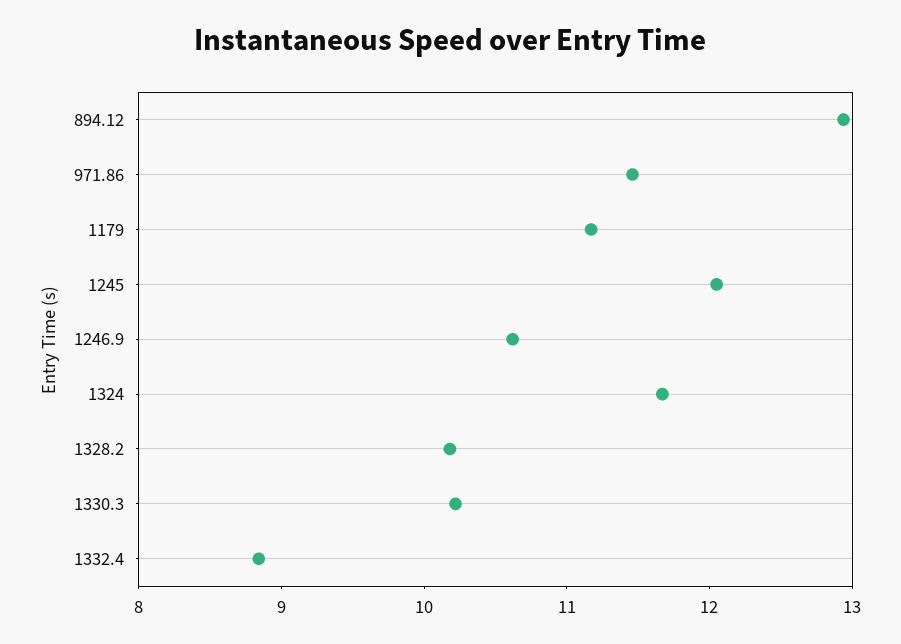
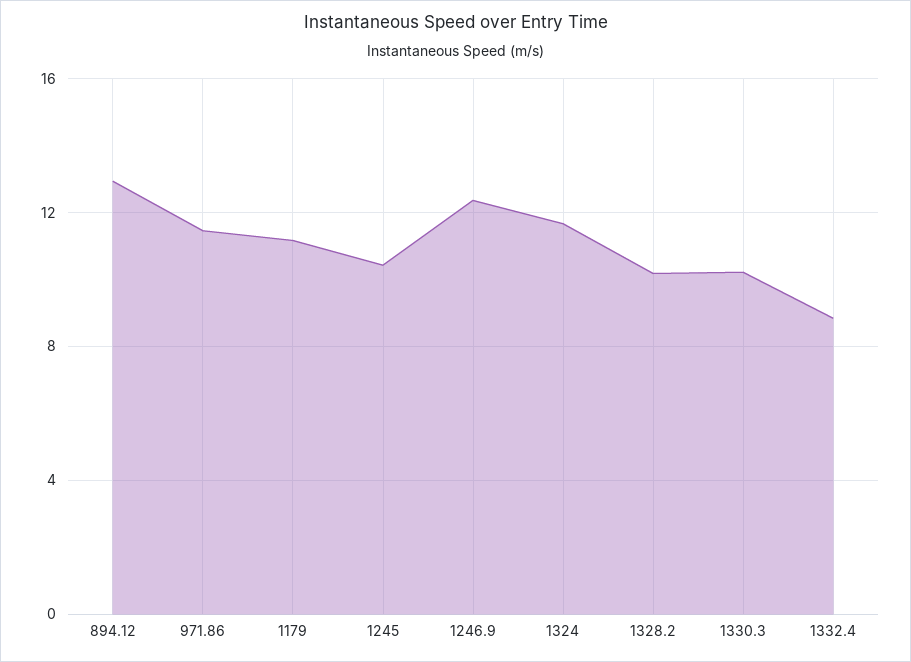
  {
    "894.12": 13,
    "971.86": 11.4,
    "1179": 11.2,
-   "1245": 12,
+   "1245": 10.5,
-   "1246.9": 10.6,
+   "1246.9": 12.5,
    "1324": 11.6,
    "1328.2": 10.2,
    "1330.3": 10.2,
    "1332.4": 8.8
  }

